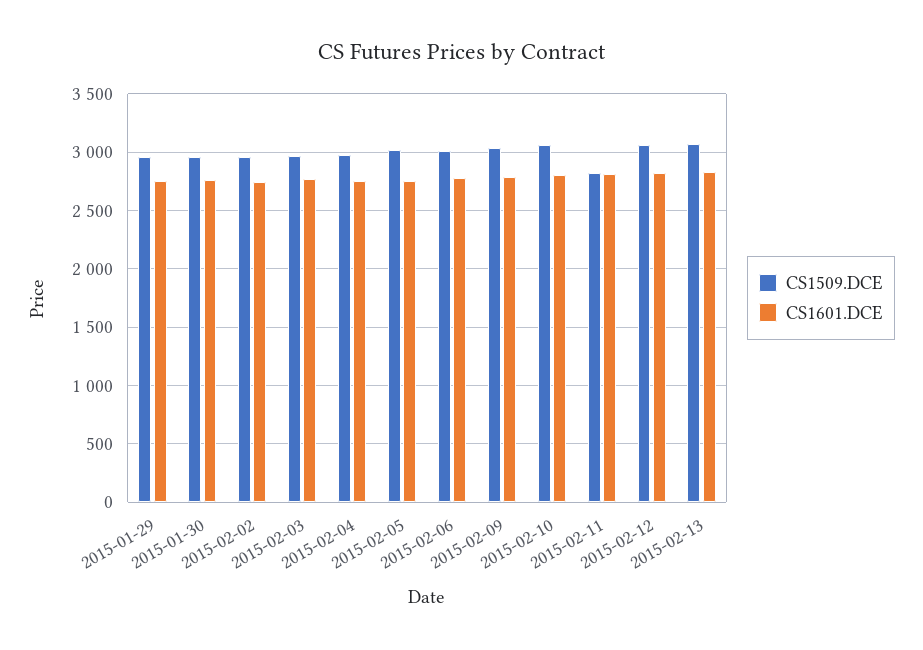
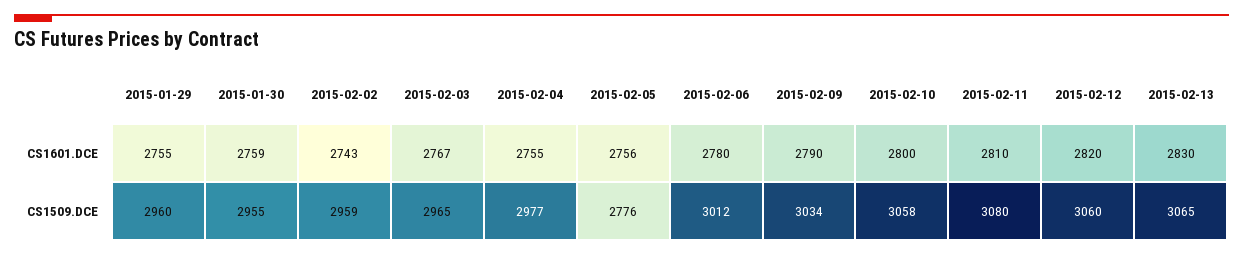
  {
    "CS1509.DCE": {
      "2015-01-29": 2960,
      "2015-01-30": 2955,
      "2015-02-02": 2959,
      "2015-02-03": 2965,
      "2015-02-04": 2977,
-     "2015-02-05": 3000,
+     "2015-02-05": 2776,
      "2015-02-06": 3012,
      "2015-02-09": 3034,
      "2015-02-10": 3058,
-     "2015-02-11": 2800,
+     "2015-02-11": 3080,
      "2015-02-12": 3060,
      "2015-02-13": 3065
    },
    "CS1601.DCE": {
      "2015-01-29": 2755,
      "2015-01-30": 2759,
      "2015-02-02": 2743,
      "2015-02-03": 2767,
      "2015-02-04": 2755,
      "2015-02-05": 2756,
      "2015-02-06": 2780,
      "2015-02-09": 2790,
      "2015-02-10": 2800,
      "2015-02-11": 2810,
      "2015-02-12": 2820,
      "2015-02-13": 2830
    }
  }

